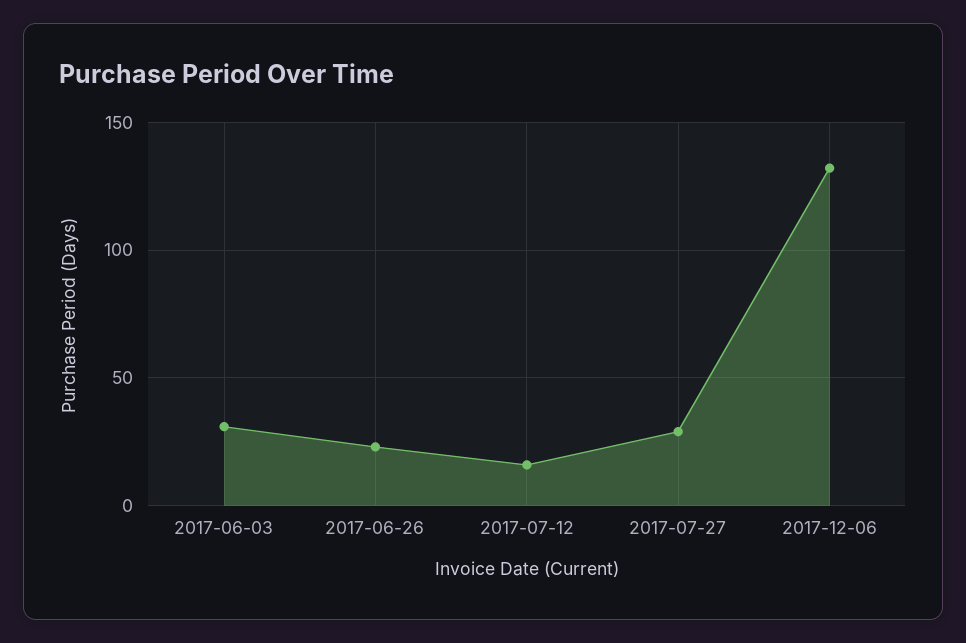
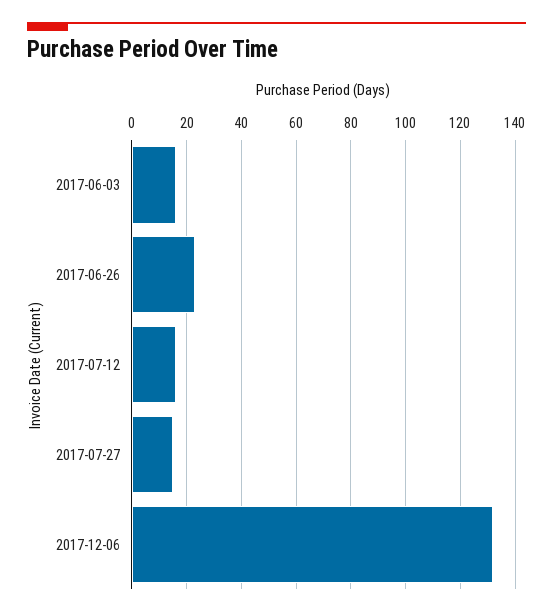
  {
-   "2017-06-03": 30,
+   "2017-06-03": 15,
    "2017-06-26": 25,
    "2017-07-12": 15,
-   "2017-07-27": 30,
+   "2017-07-27": 15,
    "2017-12-06": 130
  }

